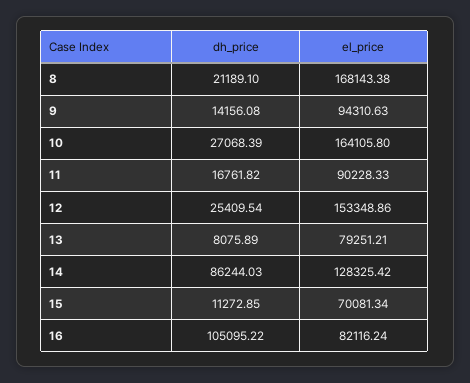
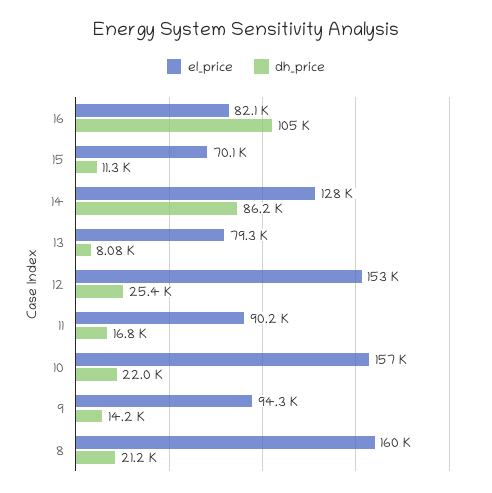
  {
    "dh_price": {
      "8": 21189.1,
      "9": 14156.08,
-     "10": 27068.39,
+     "10": 22000,
      "11": 16761.82,
      "12": 25409.54,
      "13": 8075.89,
      "14": 86244.03,
      "15": 11272.85,
      "16": 105095.22
    },
    "el_price": {
-     "8": 168143.38,
+     "8": 160000,
      "9": 94310.63,
-     "10": 164105.8,
+     "10": 157000,
      "11": 90228.33,
      "12": 153348.86,
      "13": 79251.21,
      "14": 128325.42,
      "15": 70081.34,
      "16": 82116.24
    }
  }

